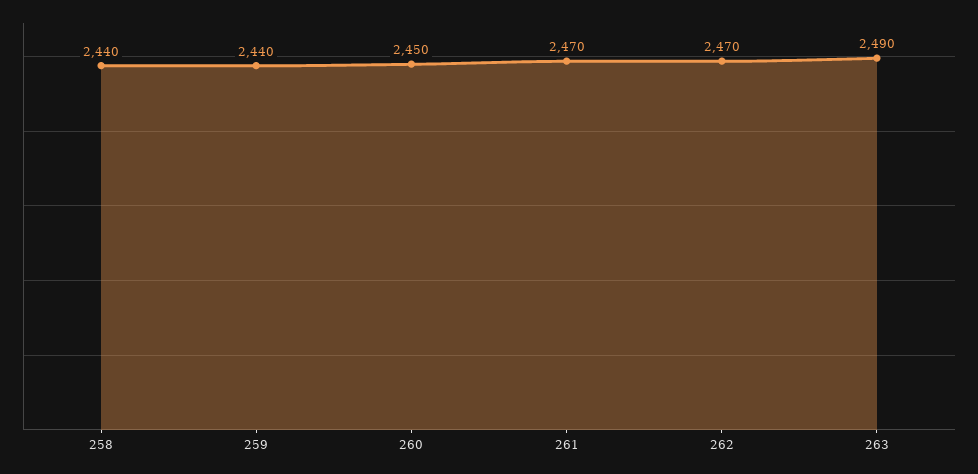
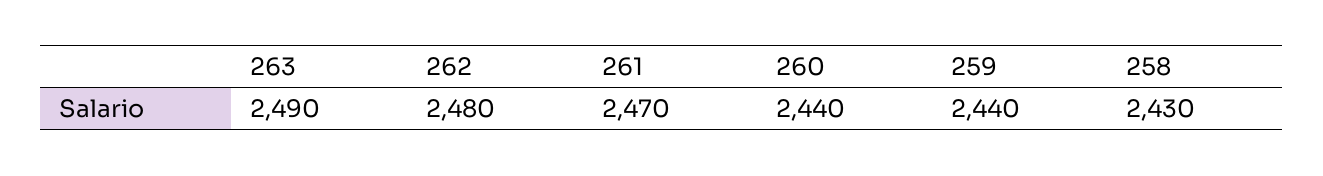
  {
-   "258": 2440,
+   "258": 2430,
    "259": 2440,
-   "260": 2450,
+   "260": 2440,
    "261": 2470,
-   "262": 2470,
+   "262": 2480,
    "263": 2490
  }

